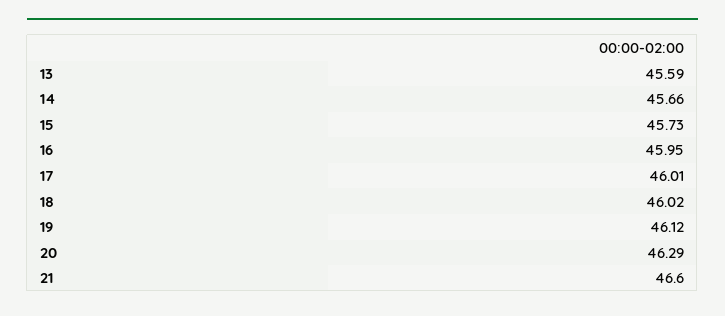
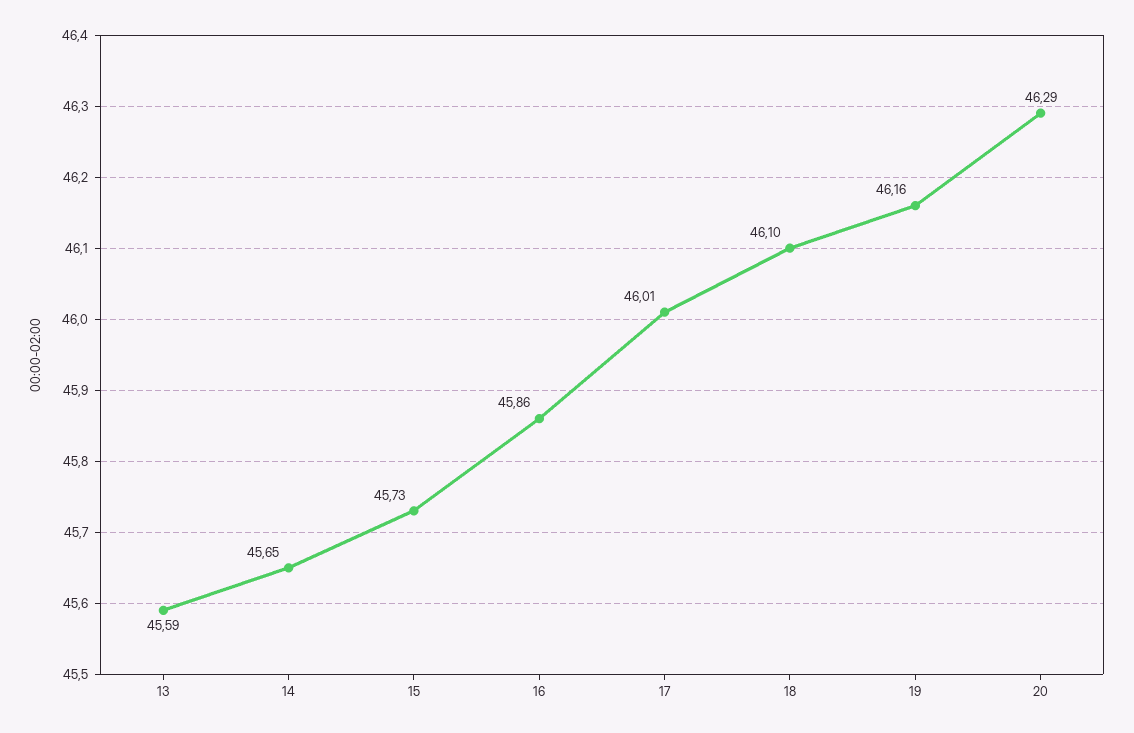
  {
    "13": 45.59,
-   "14": 45.66,
+   "14": 45.65,
    "15": 45.73,
-   "16": 45.95,
+   "16": 45.86,
    "17": 46.01,
-   "18": 46.02,
+   "18": 46.1,
-   "19": 46.12,
+   "19": 46.16,
-   "20": 46.29,
+   "20": 46.29
-   "21": 46.6
  }

